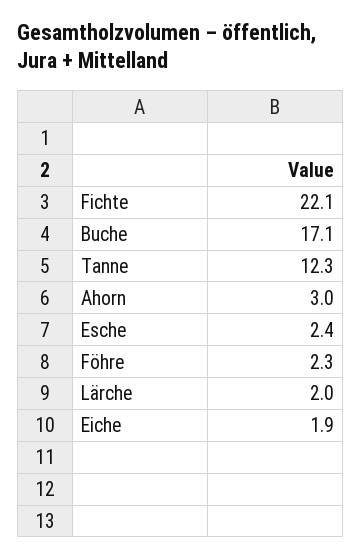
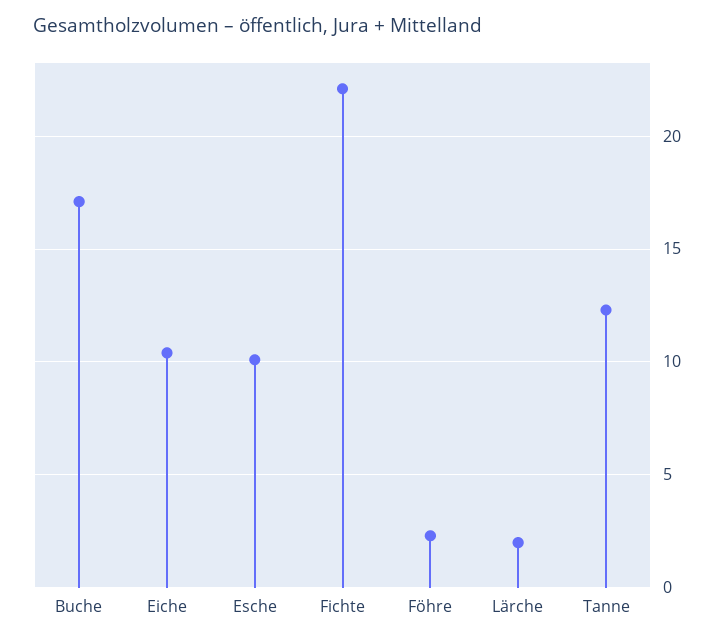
  {
    "Fichte": 22.1,
    "Buche": 17.1,
    "Tanne": 12.3,
-   "Ahorn": 3,
-   "Esche": 2.4,
+   "Esche": 10,
    "Föhre": 2.3,
    "Lärche": 2,
-   "Eiche": 1.9
+   "Eiche": 10.5
  }

